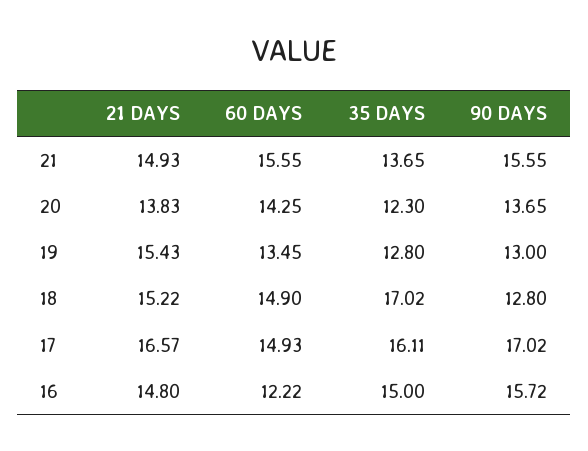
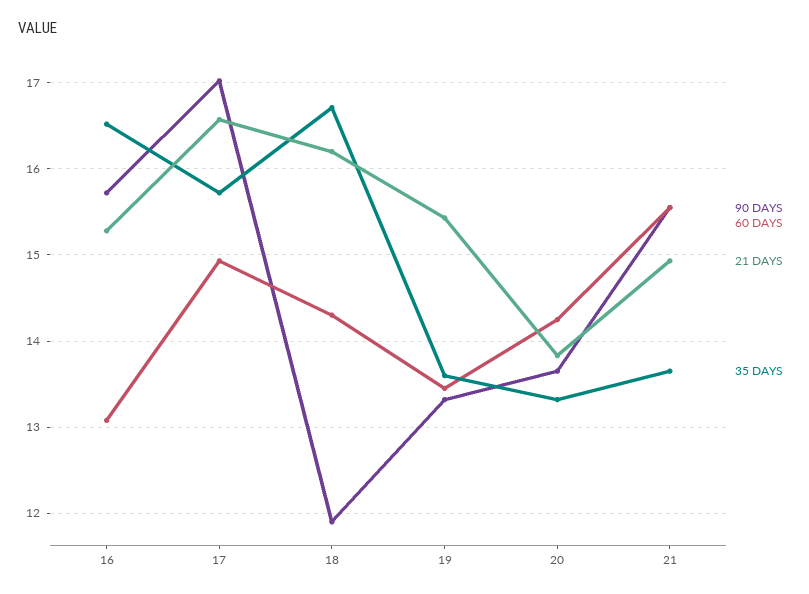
  {
    "21 DAYS": {
      "21": 14.93,
      "20": 13.83,
      "19": 15.43,
-     "18": 15.22,
+     "18": 16.2,
      "17": 16.57,
-     "16": 14.8
+     "16": 15.3
    },
    "60 DAYS": {
      "21": 15.55,
      "20": 14.25,
      "19": 13.45,
-     "18": 14.9,
+     "18": 14.3,
      "17": 14.93,
-     "16": 12.22
+     "16": 13.1
    },
    "35 DAYS": {
      "21": 13.65,
-     "20": 12.3,
+     "20": 13.3,
-     "19": 12.8,
+     "19": 13.6,
-     "18": 17.02,
+     "18": 16.7,
-     "17": 16.11,
+     "17": 15.7,
-     "16": 15
+     "16": 16.5
    },
    "90 DAYS": {
      "21": 15.55,
      "20": 13.65,
-     "19": 13,
+     "19": 13.3,
-     "18": 12.8,
+     "18": 11.9,
      "17": 17.02,
      "16": 15.72
    }
  }

